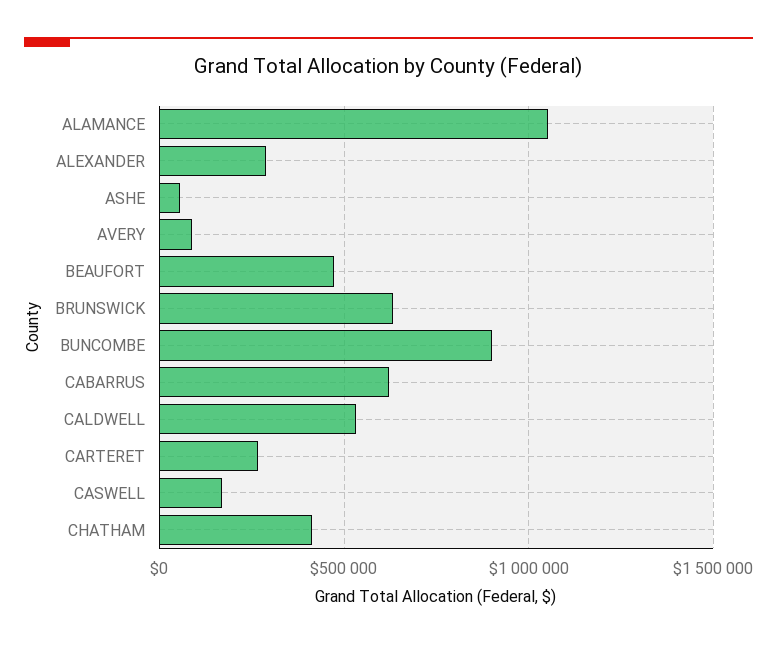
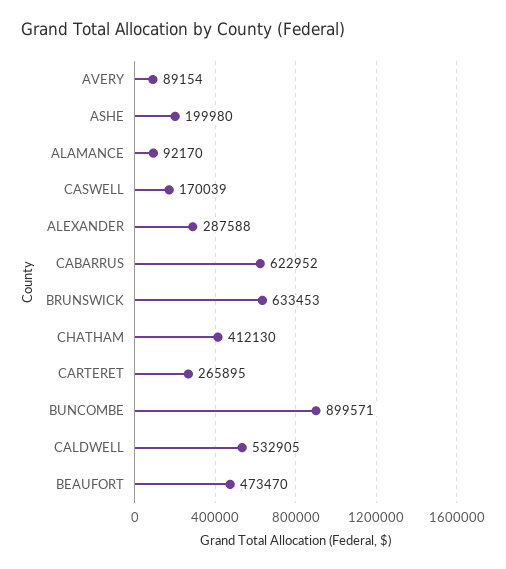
  {
-   "ALAMANCE": 1050000,
+   "ALAMANCE": 92170,
    "ALEXANDER": 287588,
-   "ASHE": 50000,
+   "ASHE": 199980,
    "AVERY": 89154,
    "BEAUFORT": 473470,
    "BRUNSWICK": 633453,
    "BUNCOMBE": 899571,
    "CABARRUS": 622952,
    "CALDWELL": 532905,
    "CARTERET": 265895,
    "CASWELL": 170039,
    "CHATHAM": 412130
  }

